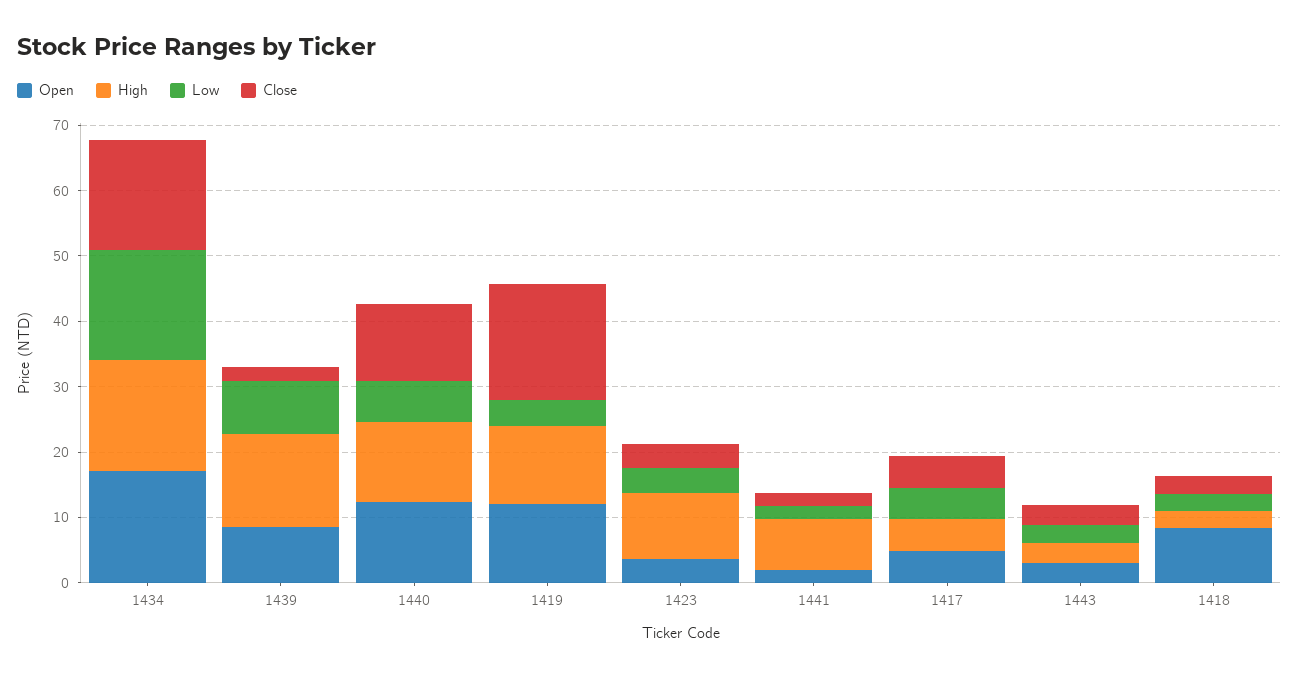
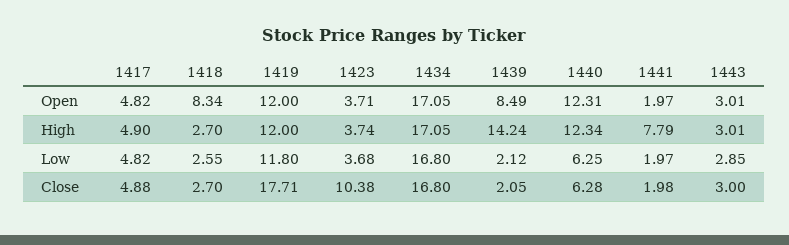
  {
    "Open": {
      "1434": 17.05,
      "1439": 8.49,
      "1440": 12.31,
      "1419": 12,
      "1423": 3.71,
      "1441": 1.97,
      "1417": 4.82,
      "1443": 3.01,
      "1418": 8.34
    },
    "High": {
      "1434": 17.05,
      "1439": 14.24,
      "1440": 12.34,
      "1419": 12,
-     "1423": 10,
+     "1423": 3.74,
      "1441": 7.79,
      "1417": 4.9,
      "1443": 3.01,
      "1418": 2.7
    },
    "Low": {
      "1434": 16.8,
-     "1439": 8,
+     "1439": 2.12,
      "1440": 6.25,
-     "1419": 4,
+     "1419": 11.8,
      "1423": 3.68,
      "1441": 1.97,
      "1417": 4.82,
      "1443": 2.85,
      "1418": 2.55
    },
    "Close": {
      "1434": 16.8,
      "1439": 2.05,
-     "1440": 12,
+     "1440": 6.28,
      "1419": 17.71,
-     "1423": 4,
+     "1423": 10.38,
      "1441": 1.98,
      "1417": 4.88,
      "1443": 3,
      "1418": 2.7
    }
  }

